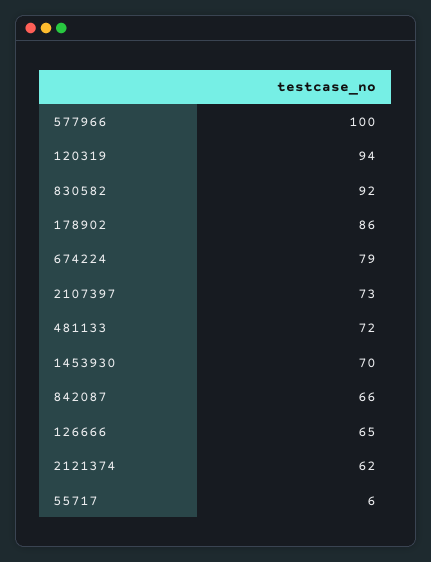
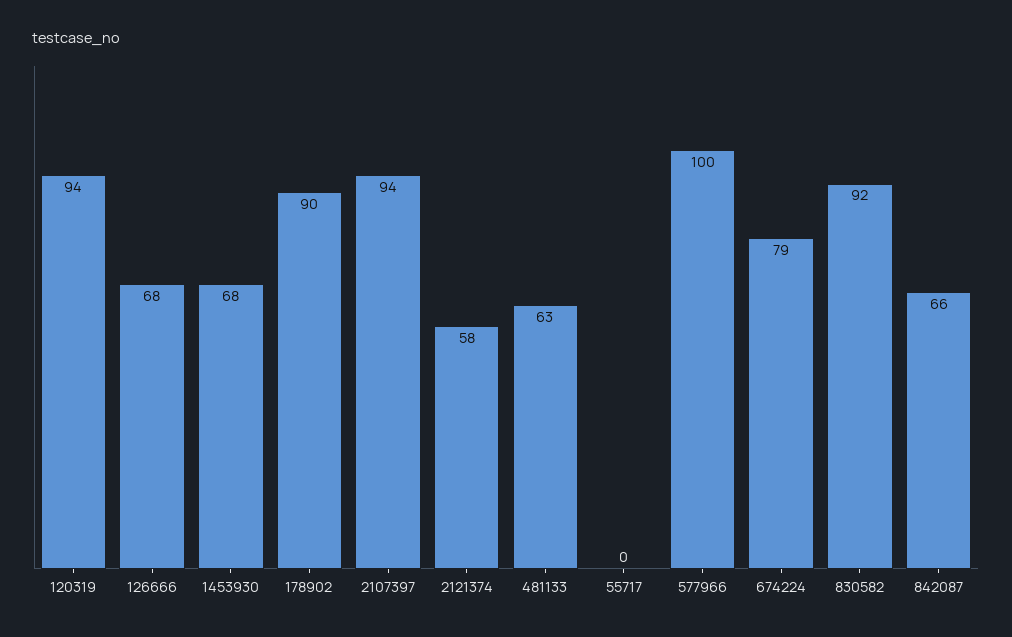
  {
    "577966": 100,
    "120319": 94,
    "830582": 92,
-   "178902": 86,
+   "178902": 90,
    "674224": 79,
-   "2107397": 73,
+   "2107397": 94,
-   "481133": 72,
+   "481133": 63,
-   "1453930": 70,
+   "1453930": 68,
    "842087": 66,
-   "126666": 65,
+   "126666": 68,
-   "2121374": 62,
+   "2121374": 58,
-   "55717": 6
+   "55717": 0
  }

